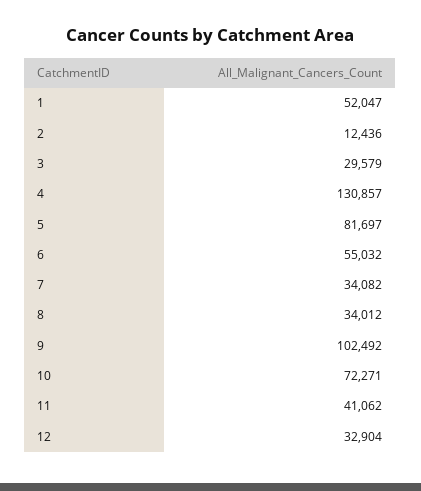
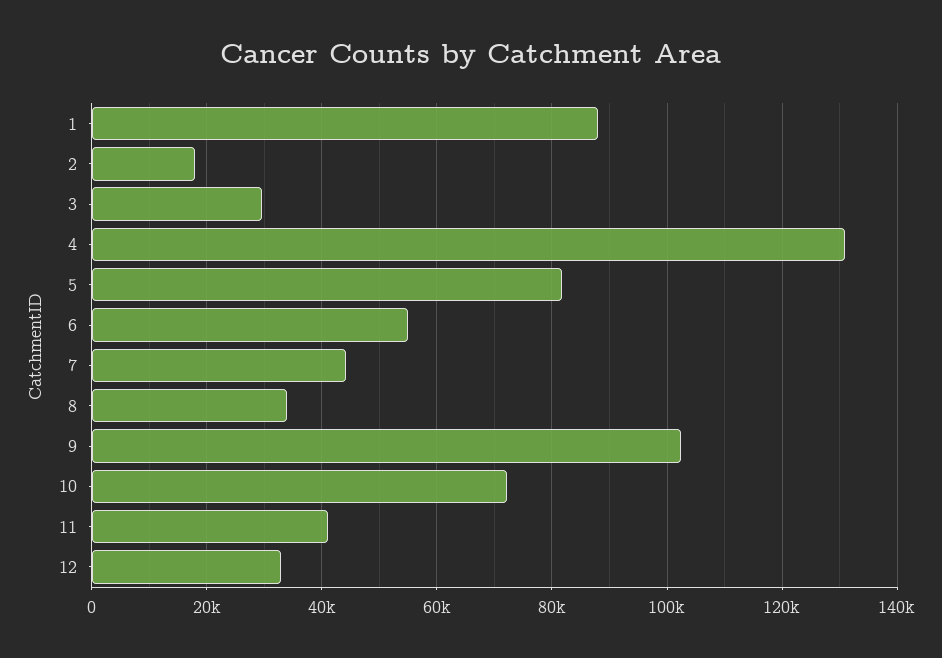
  {
-   "1": 52047,
+   "1": 88000,
-   "2": 12436,
+   "2": 18000,
    "3": 29579,
    "4": 130857,
    "5": 81697,
    "6": 55032,
-   "7": 34082,
+   "7": 44000,
    "8": 34012,
    "9": 102492,
    "10": 72271,
    "11": 41062,
    "12": 32904
  }

